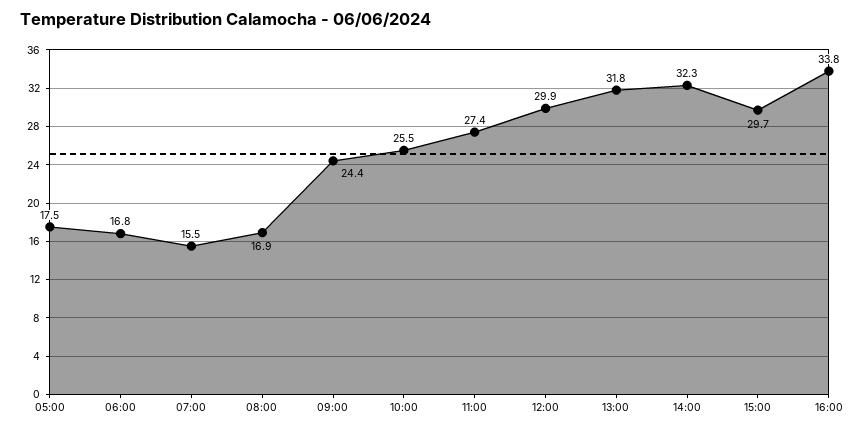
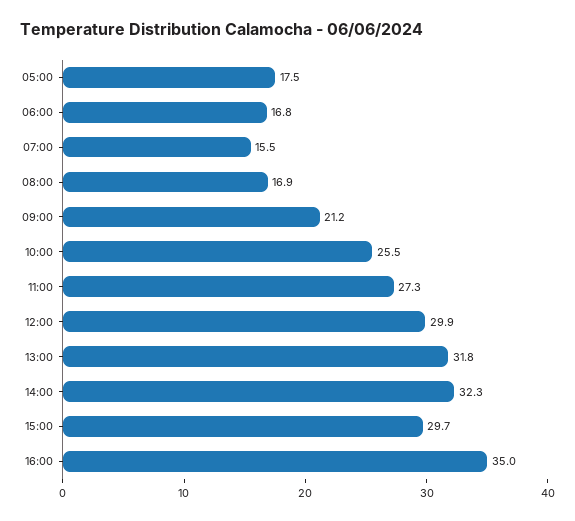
  {
    "05:00": 17.5,
    "06:00": 16.8,
    "07:00": 15.5,
    "08:00": 16.9,
-   "09:00": 24.4,
+   "09:00": 21.2,
    "10:00": 25.5,
-   "11:00": 27.4,
+   "11:00": 27.3,
    "12:00": 29.9,
    "13:00": 31.8,
    "14:00": 32.3,
    "15:00": 29.7,
-   "16:00": 33.8
+   "16:00": 35
  }

